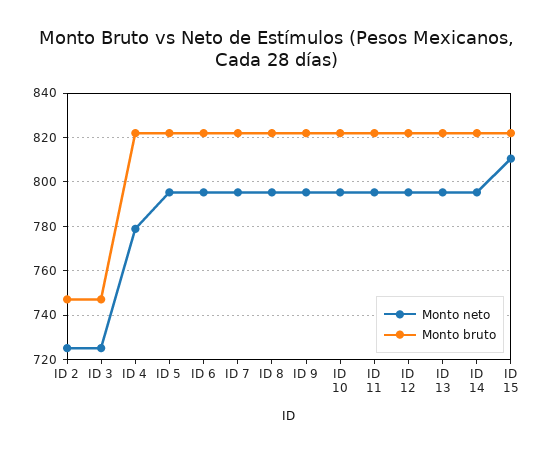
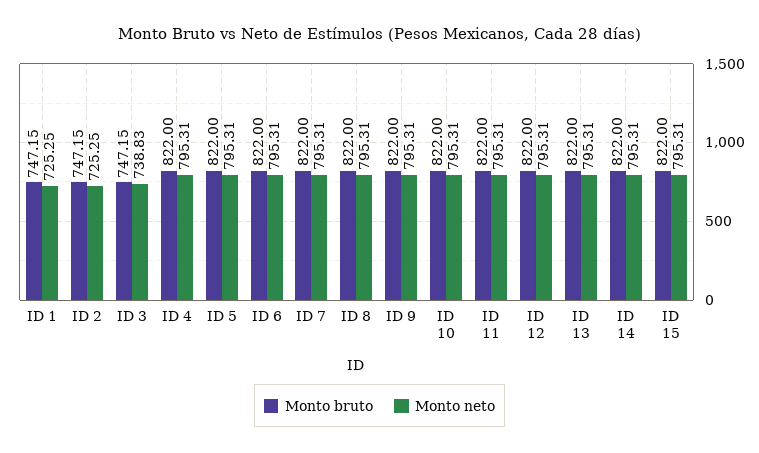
  {
    "Monto neto": {
      "ID 2": 725.25,
-     "ID 3": 725,
+     "ID 3": 738.83,
-     "ID 4": 780,
+     "ID 4": 795.31,
      "ID 5": 795.31,
      "ID 6": 795.31,
      "ID 7": 795.31,
      "ID 8": 795.31,
      "ID 9": 795.31,
      "ID 10": 795.31,
      "ID 11": 795.31,
      "ID 12": 795.31,
      "ID 13": 795.31,
      "ID 14": 795.31,
-     "ID 15": 810
+     "ID 15": 795.31,
+     "ID 1": 725.25
    },
    "Monto bruto": {
      "ID 2": 747.15,
      "ID 3": 747.15,
      "ID 4": 822,
      "ID 5": 822,
      "ID 6": 822,
      "ID 7": 822,
      "ID 8": 822,
      "ID 9": 822,
      "ID 10": 822,
      "ID 11": 822,
      "ID 12": 822,
      "ID 13": 822,
      "ID 14": 822,
-     "ID 15": 822
+     "ID 15": 822,
+     "ID 1": 747.15
    }
  }

